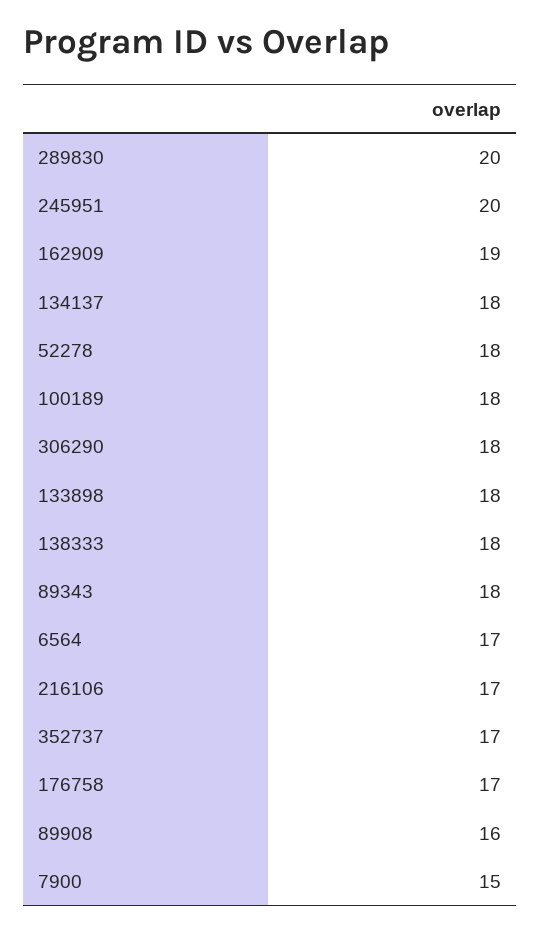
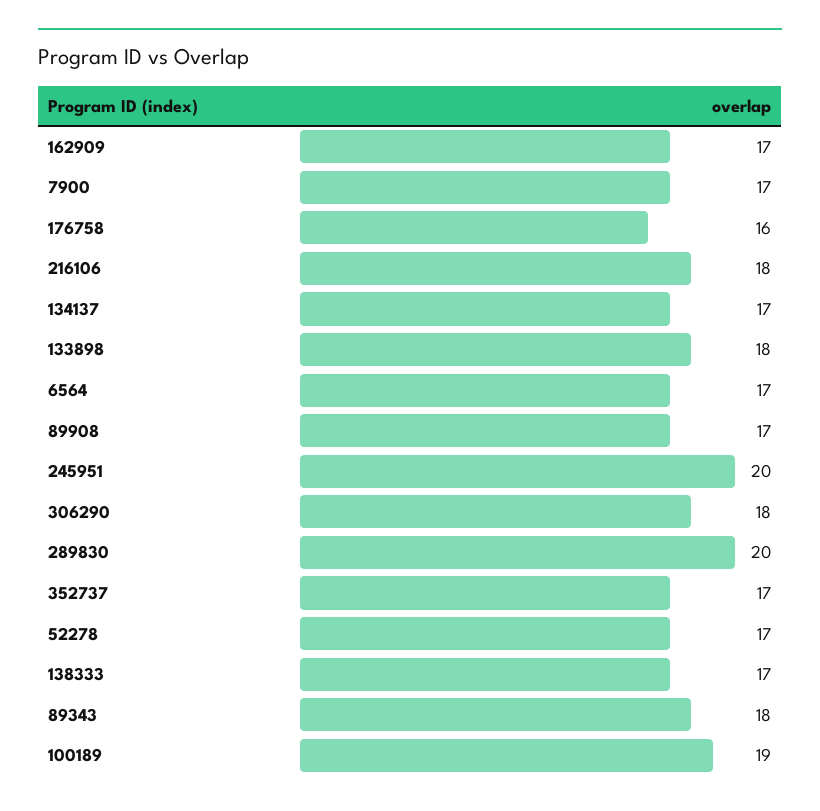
  {
    "289830": 20,
    "245951": 20,
-   "162909": 19,
+   "162909": 17,
-   "134137": 18,
+   "134137": 17,
-   "52278": 18,
+   "52278": 17,
-   "100189": 18,
+   "100189": 19,
    "306290": 18,
    "133898": 18,
-   "138333": 18,
+   "138333": 17,
    "89343": 18,
    "6564": 17,
-   "216106": 17,
+   "216106": 18,
    "352737": 17,
-   "176758": 17,
+   "176758": 16,
-   "89908": 16,
+   "89908": 17,
-   "7900": 15
+   "7900": 17
  }

